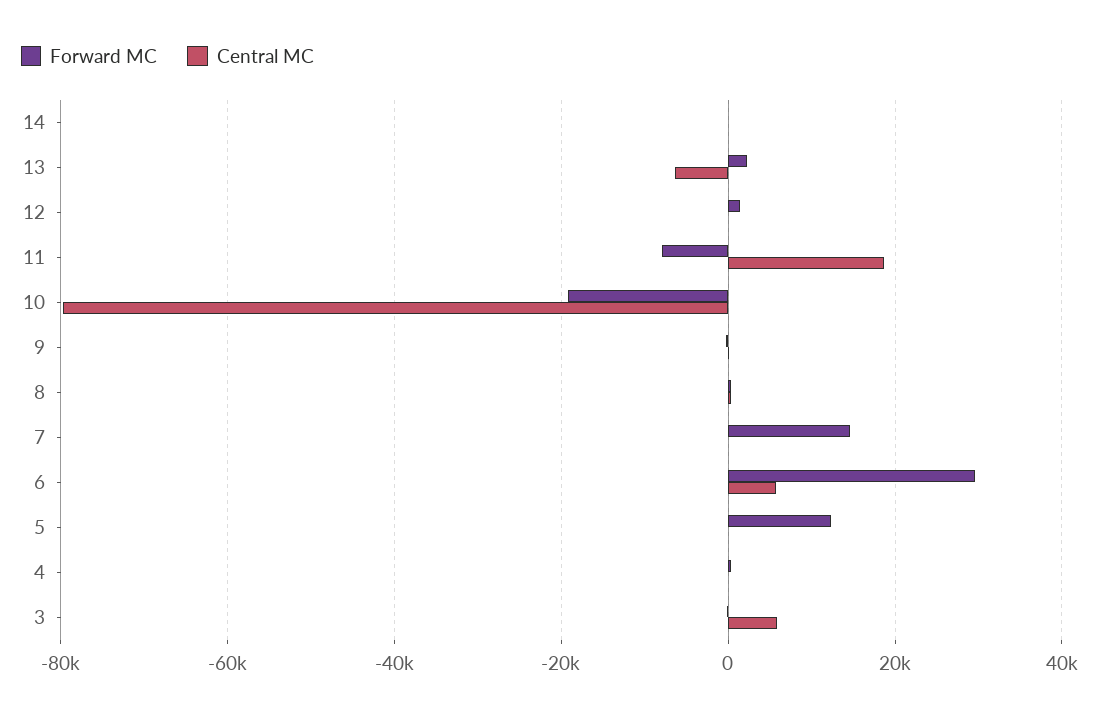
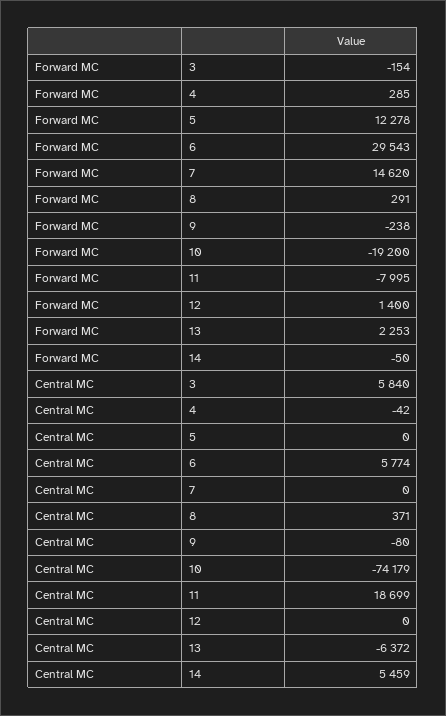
  {
    "Forward MC": {
      "14": -50,
      "13": 2253,
      "12": 1400,
      "11": -7995,
      "10": -19200,
      "9": -238,
      "8": 291,
      "7": 14620,
      "6": 29543,
      "5": 12278,
      "4": 285,
      "3": -154
    },
    "Central MC": {
-     "14": 0,
+     "14": 5459,
      "13": -6372,
      "12": 0,
      "11": 18699,
-     "10": -80000,
+     "10": -74179,
      "9": -80,
      "8": 371,
      "7": 0,
      "6": 5774,
      "5": 0,
      "4": -42,
      "3": 5840
    }
  }

